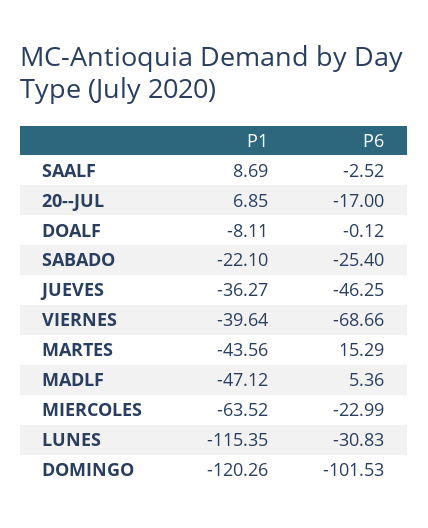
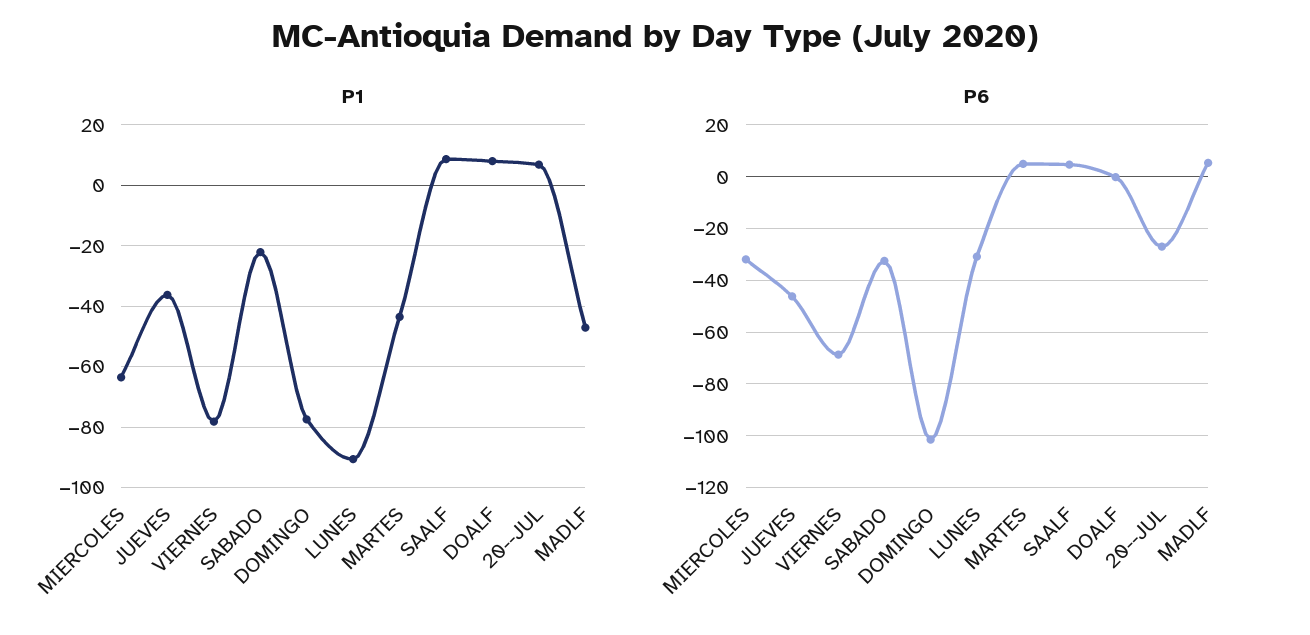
  {
    "P1": {
      "SAALF": 8.69,
      "20--JUL": 6.85,
-     "DOALF": -8.11,
+     "DOALF": 8,
      "SABADO": -22.1,
      "JUEVES": -36.27,
-     "VIERNES": -39.64,
+     "VIERNES": -78,
      "MARTES": -43.56,
      "MADLF": -47.12,
      "MIERCOLES": -63.52,
-     "LUNES": -115.35,
+     "LUNES": -90,
-     "DOMINGO": -120.26
+     "DOMINGO": -78
    },
    "P6": {
-     "SAALF": -2.52,
+     "SAALF": 5,
-     "20--JUL": -17,
+     "20--JUL": -27.5,
      "DOALF": -0.12,
-     "SABADO": -25.4,
+     "SABADO": -32.5,
      "JUEVES": -46.25,
      "VIERNES": -68.66,
-     "MARTES": 15.29,
+     "MARTES": 5,
      "MADLF": 5.36,
-     "MIERCOLES": -22.99,
+     "MIERCOLES": -32.5,
      "LUNES": -30.83,
      "DOMINGO": -101.53
    }
  }

